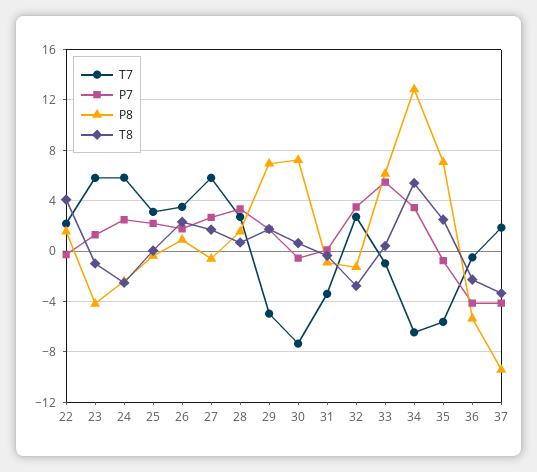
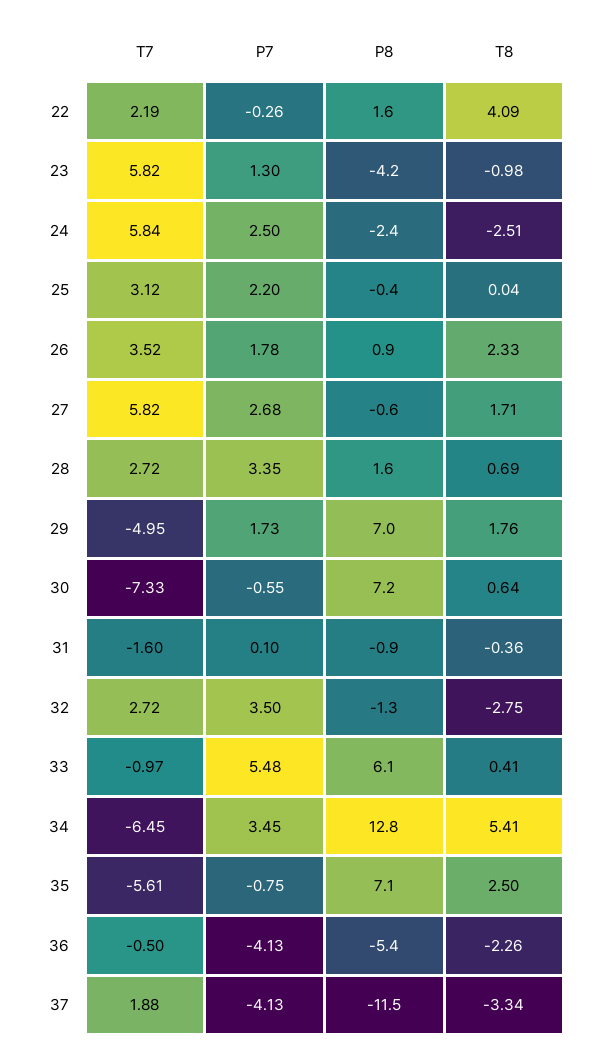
  {
    "T7": {
      "22": 2.19,
      "23": 5.82,
      "24": 5.84,
      "25": 3.12,
      "26": 3.52,
      "27": 5.82,
      "28": 2.72,
      "29": -4.95,
      "30": -7.33,
-     "31": -3.5,
+     "31": -1.6,
      "32": 2.72,
      "33": -0.97,
      "34": -6.45,
      "35": -5.61,
      "36": -0.5,
      "37": 1.88
    },
    "P7": {
      "22": -0.26,
      "23": 1.3,
      "24": 2.5,
      "25": 2.2,
      "26": 1.78,
      "27": 2.68,
      "28": 3.35,
      "29": 1.73,
      "30": -0.55,
      "31": 0.1,
      "32": 3.5,
      "33": 5.48,
      "34": 3.45,
      "35": -0.75,
      "36": -4.13,
      "37": -4.13
    },
    "P8": {
      "22": 1.6,
      "23": -4.2,
      "24": -2.4,
      "25": -0.4,
      "26": 0.9,
      "27": -0.6,
      "28": 1.6,
      "29": 7,
      "30": 7.2,
      "31": -0.9,
      "32": -1.3,
      "33": 6.1,
      "34": 12.8,
      "35": 7.1,
      "36": -5.4,
-     "37": -9.5
+     "37": -11.5
    },
    "T8": {
      "22": 4.09,
      "23": -0.98,
      "24": -2.51,
      "25": 0.04,
      "26": 2.33,
      "27": 1.71,
      "28": 0.69,
      "29": 1.76,
      "30": 0.64,
      "31": -0.36,
      "32": -2.75,
      "33": 0.41,
      "34": 5.41,
      "35": 2.5,
      "36": -2.26,
      "37": -3.34
    }
  }

